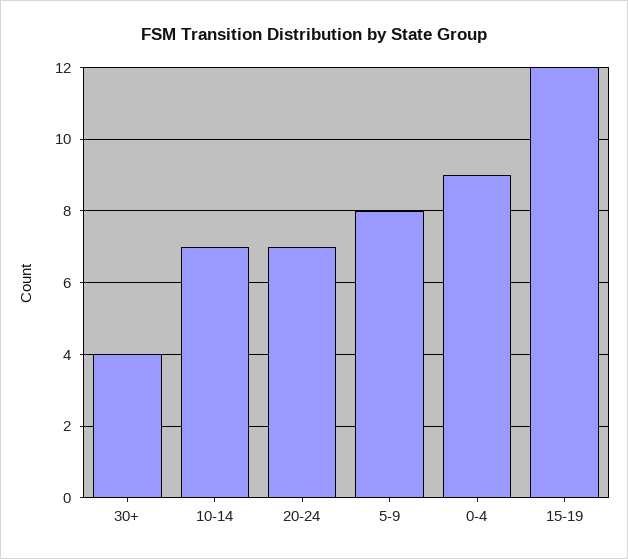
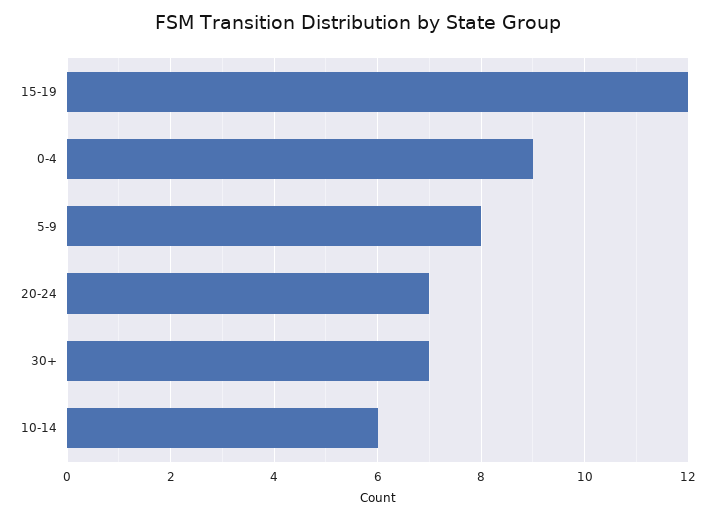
  {
-   "30+": 4,
+   "30+": 7,
-   "10-14": 7,
+   "10-14": 6,
    "20-24": 7,
    "5-9": 8,
    "0-4": 9,
    "15-19": 12
  }

